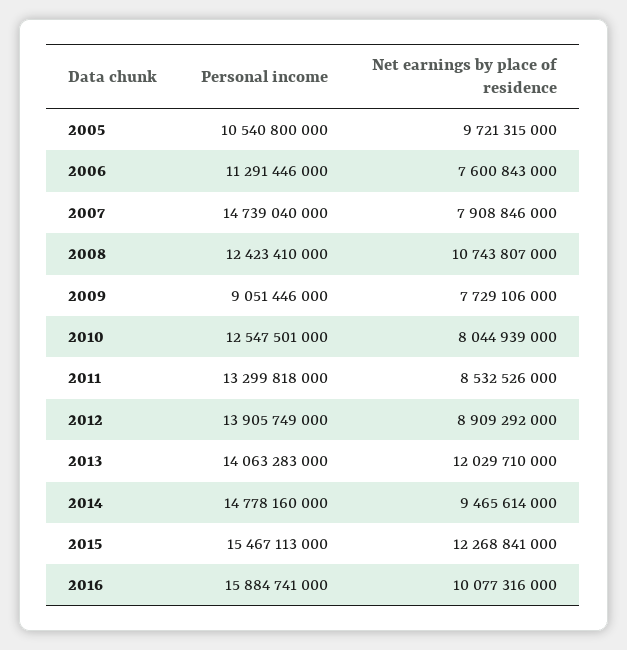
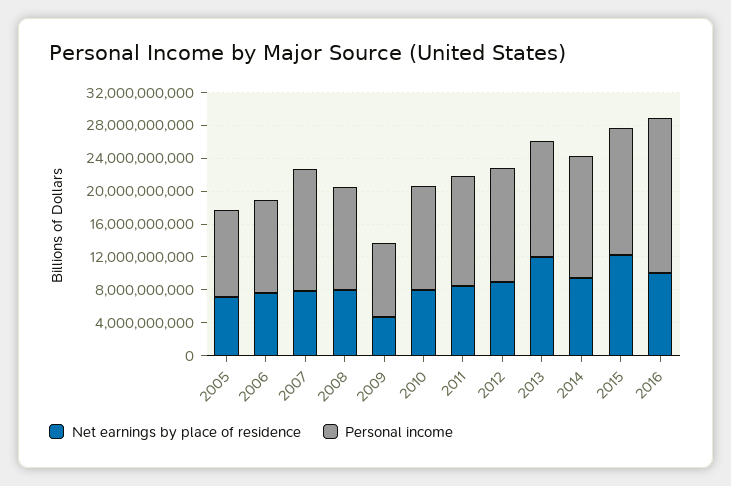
  {
    "Personal income": {
      "2005": 10540800000,
      "2006": 11291446000,
      "2007": 14739040000,
      "2008": 12423410000,
      "2009": 9051446000,
      "2010": 12547501000,
      "2011": 13299818000,
      "2012": 13905749000,
      "2013": 14063283000,
      "2014": 14778160000,
      "2015": 15467113000,
-     "2016": 15884741000
+     "2016": 19000000000
    },
    "Net earnings by place of residence": {
-     "2005": 9721315000,
+     "2005": 7000000000,
      "2006": 7600843000,
      "2007": 7908846000,
-     "2008": 10743807000,
+     "2008": 8000000000,
-     "2009": 7729106000,
+     "2009": 5000000000,
      "2010": 8044939000,
      "2011": 8532526000,
      "2012": 8909292000,
      "2013": 12029710000,
      "2014": 9465614000,
      "2015": 12268841000,
      "2016": 10077316000
    }
  }

